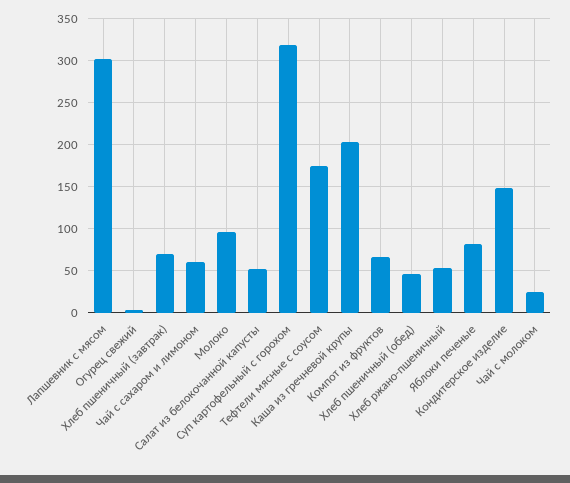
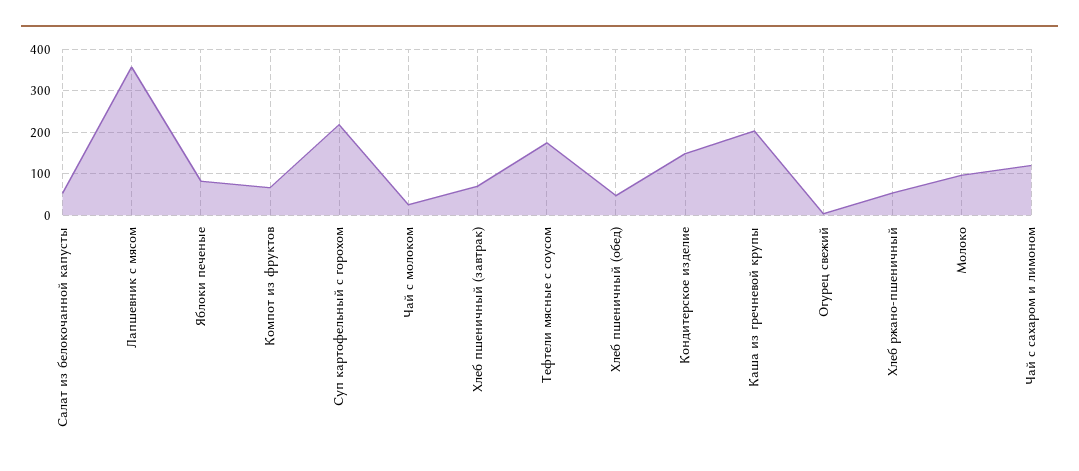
  {
-   "Лапшевник с мясом": 300,
+   "Лапшевник с мясом": 360,
    "Огурец свежий": 0,
    "Хлеб пшеничный (завтрак)": 70,
-   "Чай с сахаром и лимоном": 60,
+   "Чай с сахаром и лимоном": 120,
    "Молоко": 100,
    "Салат из белокочанной капусты": 50,
-   "Суп картофельный с горохом": 320,
+   "Суп картофельный с горохом": 220,
    "Тефтели мясные с соусом": 170,
    "Каша из гречневой крупы": 200,
    "Компот из фруктов": 70,
    "Хлеб пшеничный (обед)": 50,
    "Хлеб ржано-пшеничный": 50,
    "Яблоки печеные": 80,
    "Кондитерское изделие": 150,
    "Чай с молоком": 30
  }

